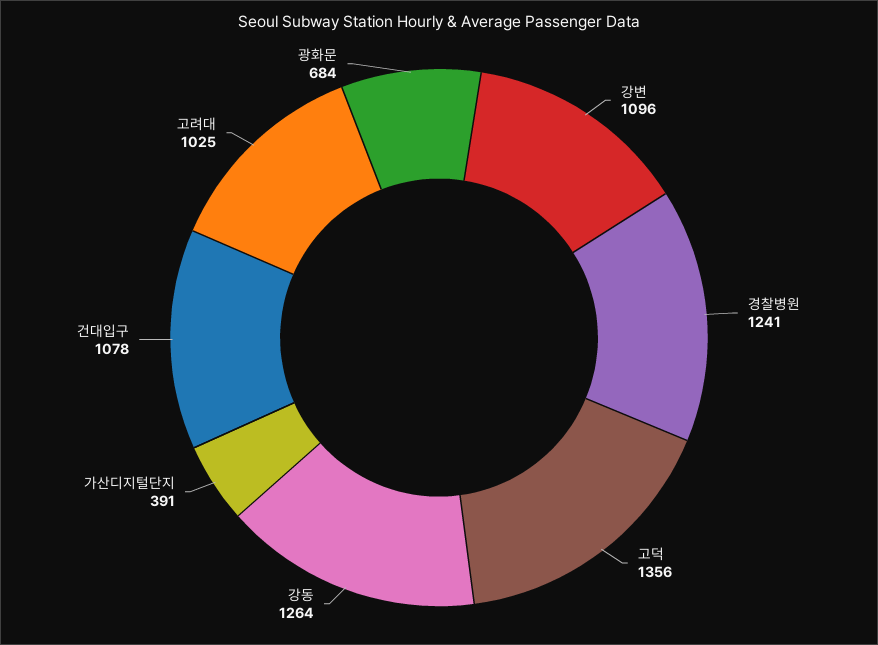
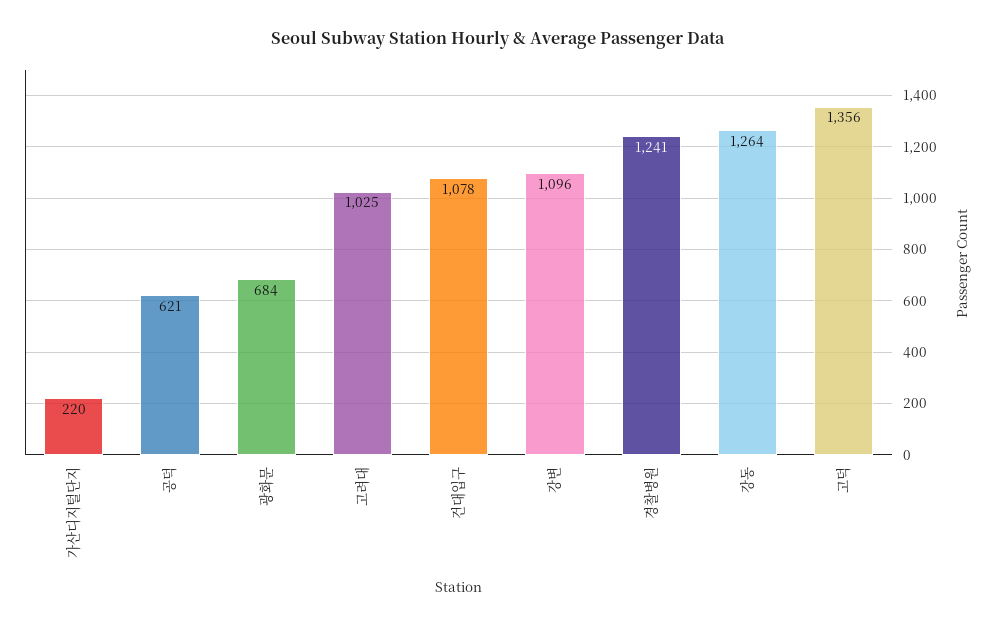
  {
    "강변": 1096,
    "경찰병원": 1241,
    "고덕": 1356,
    "강동": 1264,
-   "가산디지털단지": 391,
+   "가산디지털단지": 220,
    "건대입구": 1078,
    "고려대": 1025,
-   "광화문": 684
+   "광화문": 684,
+   "공덕": 621
  }

